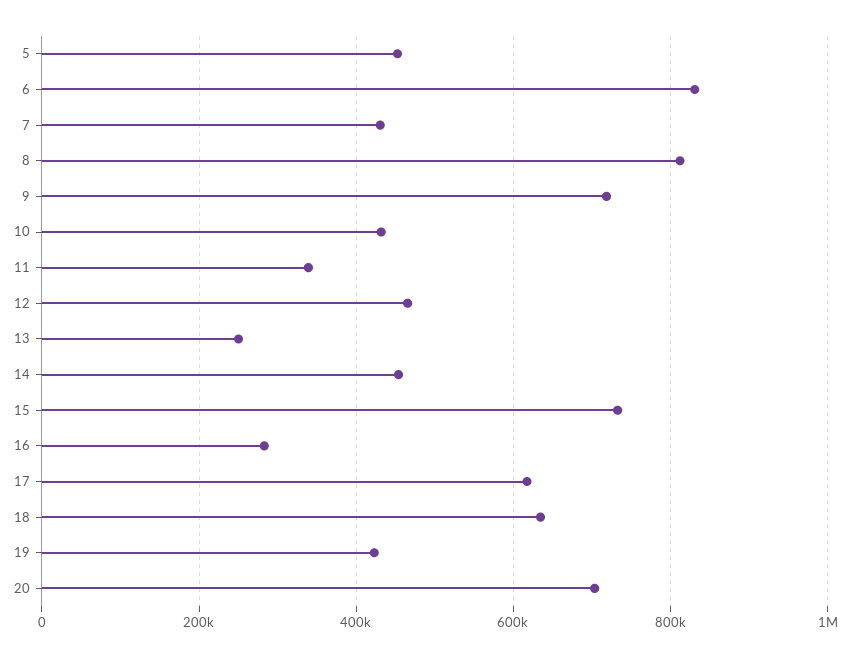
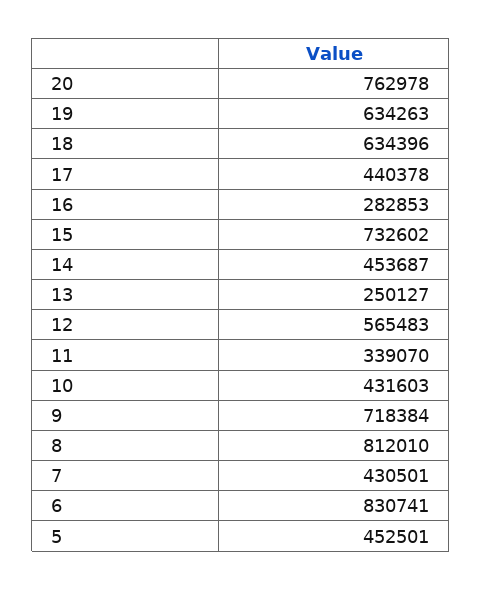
  {
    "5": 452501,
    "6": 830741,
    "7": 430501,
    "8": 812010,
    "9": 718384,
    "10": 431603,
    "11": 339070,
-   "12": 460000,
+   "12": 565483,
    "13": 250127,
    "14": 453687,
    "15": 732602,
    "16": 282853,
-   "17": 620000,
+   "17": 440378,
    "18": 634396,
-   "19": 420000,
+   "19": 634263,
-   "20": 700000
+   "20": 762978
  }

